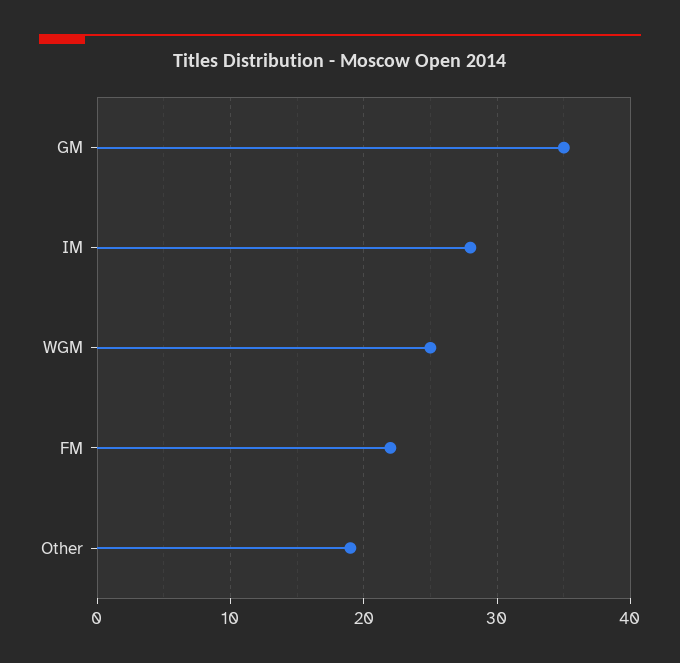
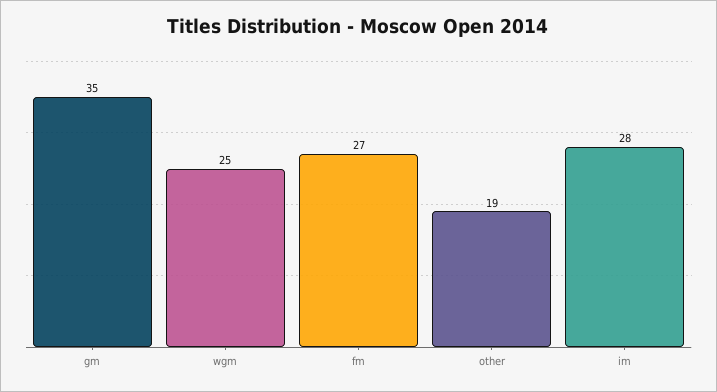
  {
    "GM": 35,
    "IM": 28,
    "WGM": 25,
-   "FM": 22,
+   "FM": 27,
    "Other": 19
  }

